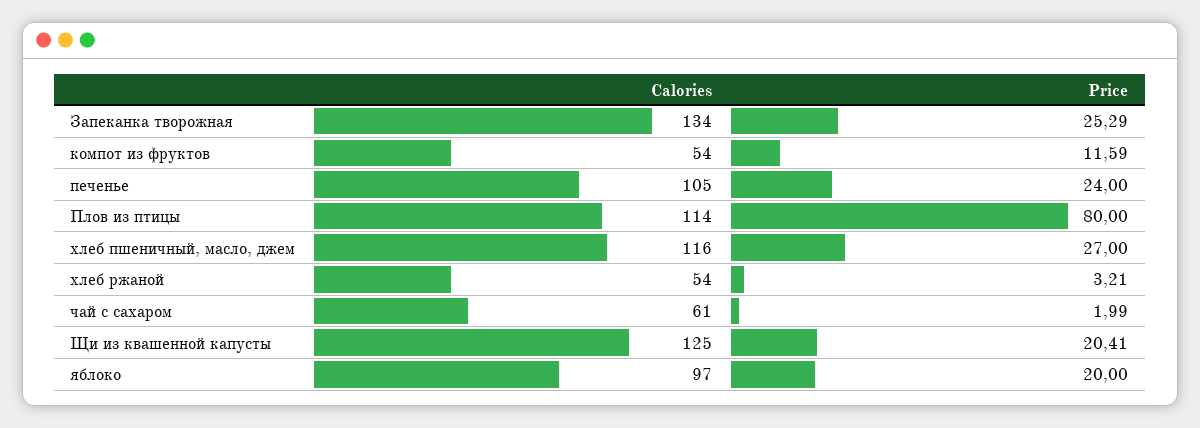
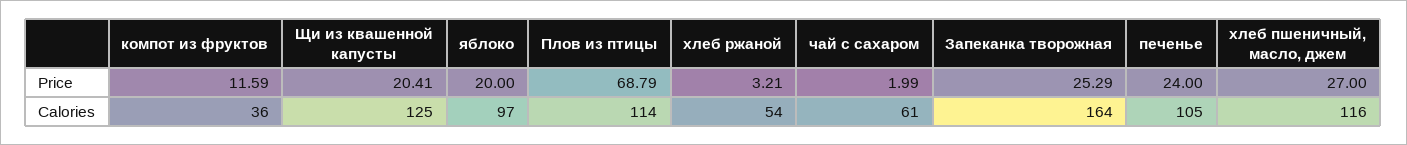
  {
    "Calories": {
-     "Запеканка творожная": 134,
+     "Запеканка творожная": 164,
-     "компот из фруктов": 54,
+     "компот из фруктов": 36,
      "печенье": 105,
      "Плов из птицы": 114,
      "хлеб пшеничный, масло, джем": 116,
      "хлеб ржаной": 54,
      "чай с сахаром": 61,
      "Щи из квашенной капусты": 125,
      "яблоко": 97
    },
    "Price": {
      "Запеканка творожная": 25.29,
      "компот из фруктов": 11.59,
      "печенье": 24,
-     "Плов из птицы": 80,
+     "Плов из птицы": 68.79,
      "хлеб пшеничный, масло, джем": 27,
      "хлеб ржаной": 3.21,
      "чай с сахаром": 1.99,
      "Щи из квашенной капусты": 20.41,
      "яблоко": 20
    }
  }

